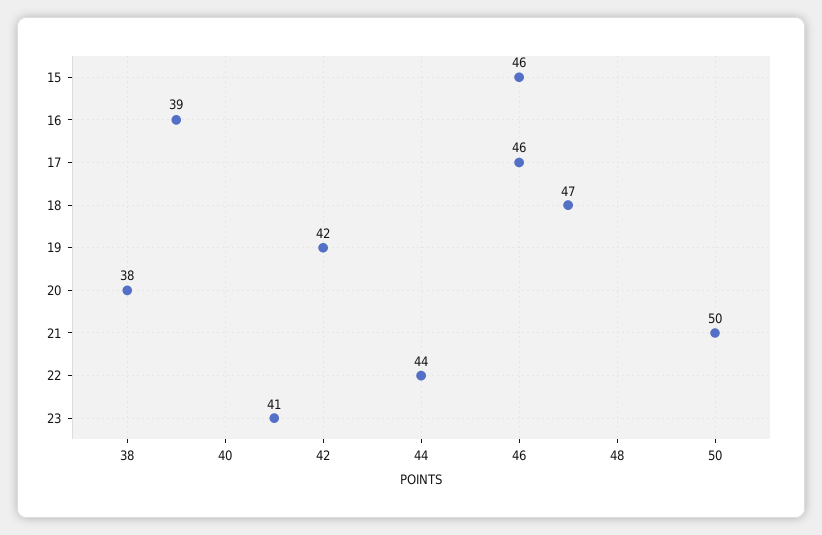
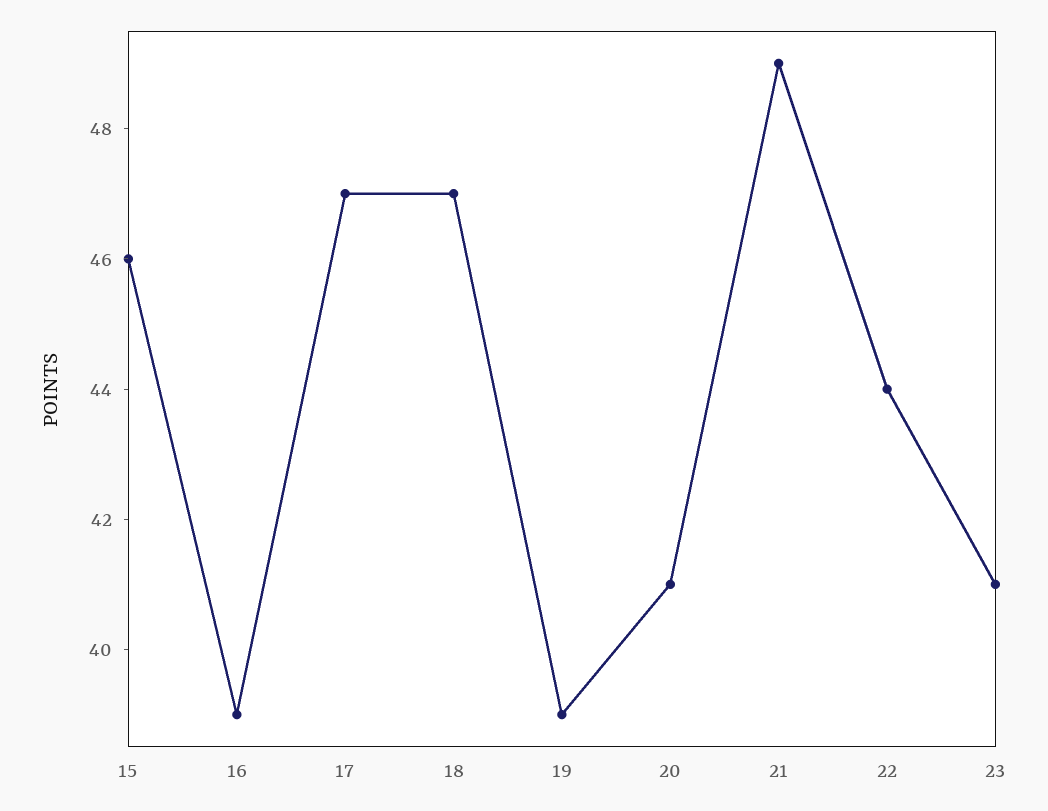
  {
    "15": 46,
    "16": 39,
-   "17": 46,
+   "17": 47,
    "18": 47,
-   "19": 42,
+   "19": 39,
-   "20": 38,
+   "20": 41,
-   "21": 50,
+   "21": 49,
    "22": 44,
    "23": 41
  }

